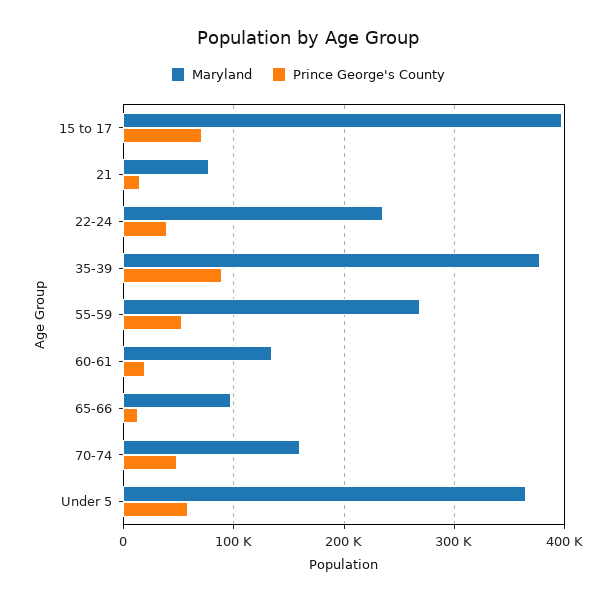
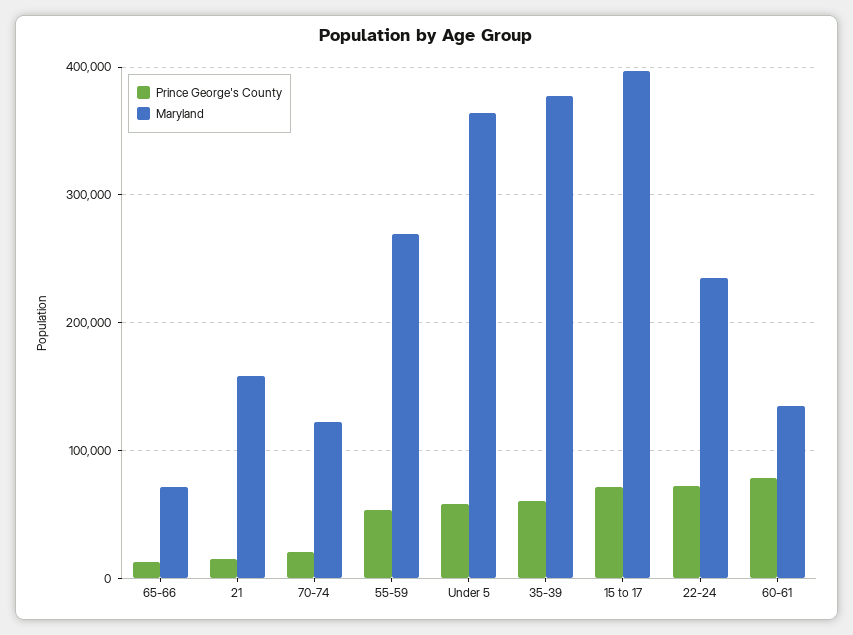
  {
    "Maryland": {
      "15 to 17": 400000,
-     "21": 80000,
+     "21": 160000,
      "22-24": 240000,
      "35-39": 380000,
      "55-59": 270000,
      "60-61": 130000,
-     "65-66": 100000,
+     "65-66": 70000,
-     "70-74": 160000,
+     "70-74": 120000,
      "Under 5": 360000
    },
    "Prince George's County": {
      "15 to 17": 70000,
      "21": 10000,
-     "22-24": 40000,
+     "22-24": 70000,
-     "35-39": 90000,
+     "35-39": 60000,
      "55-59": 50000,
-     "60-61": 20000,
+     "60-61": 80000,
      "65-66": 10000,
-     "70-74": 50000,
+     "70-74": 20000,
      "Under 5": 60000
    }
  }

